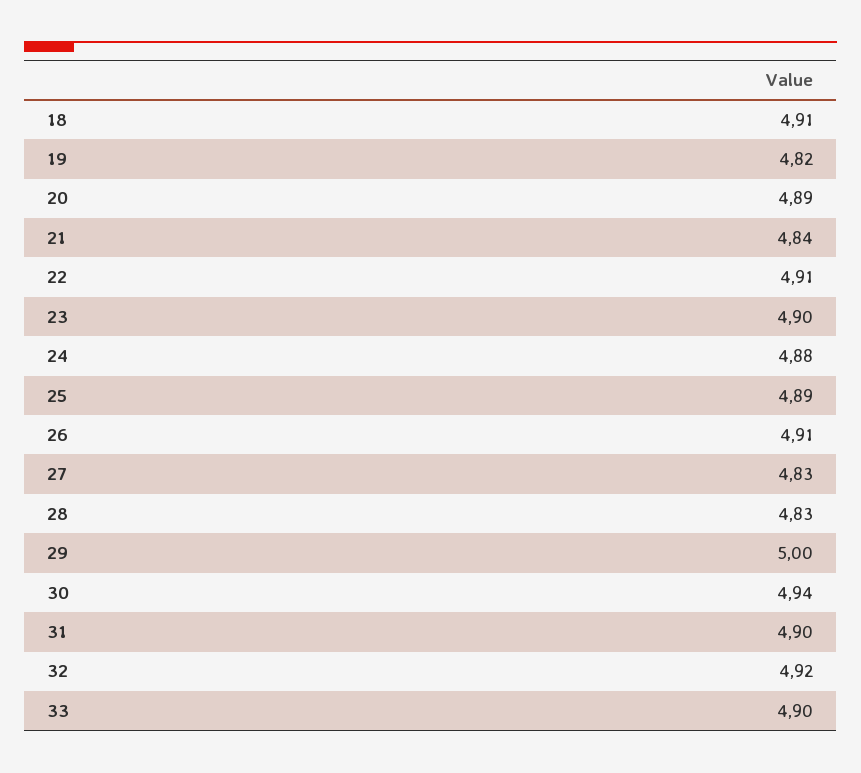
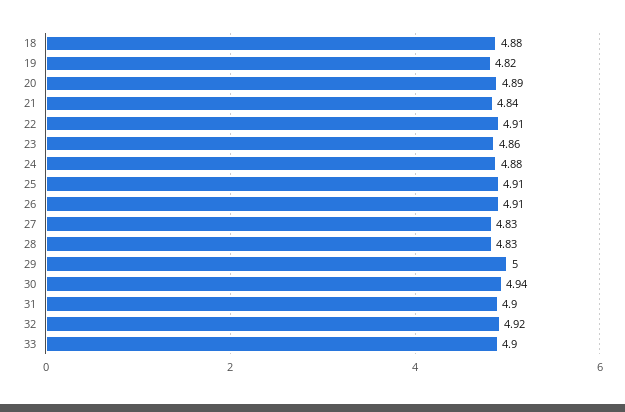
  {
-   "18": 4.91,
+   "18": 4.88,
    "19": 4.82,
    "20": 4.89,
    "21": 4.84,
    "22": 4.91,
-   "23": 4.9,
+   "23": 4.86,
    "24": 4.88,
-   "25": 4.89,
+   "25": 4.91,
    "26": 4.91,
    "27": 4.83,
    "28": 4.83,
    "29": 5,
    "30": 4.94,
    "31": 4.9,
    "32": 4.92,
    "33": 4.9
  }

